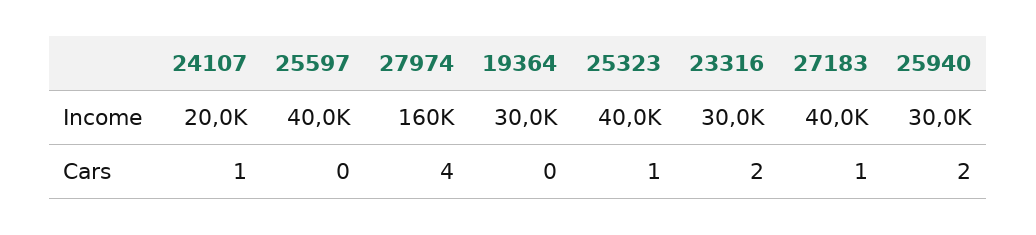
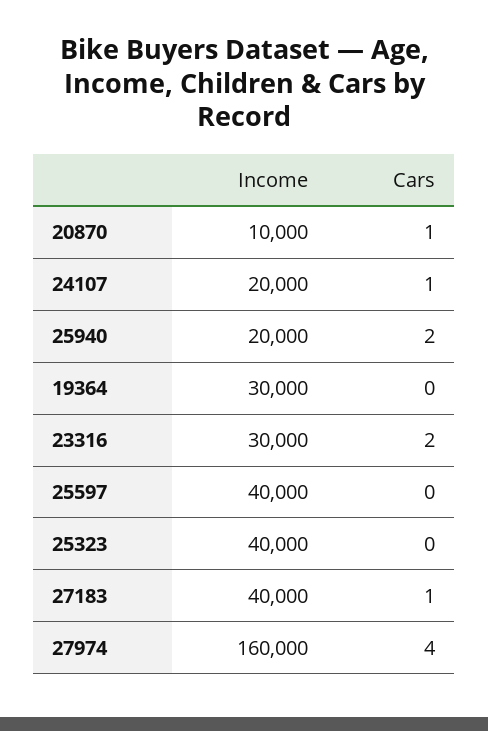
  {
    "24107": {
      "Income": 20000,
      "Cars": 1
    },
    "25597": {
      "Income": 40000,
      "Cars": 0
    },
    "27974": {
      "Income": 160000,
      "Cars": 4
    },
    "19364": {
      "Income": 30000,
      "Cars": 0
    },
    "25323": {
      "Income": 40000,
-     "Cars": 1
+     "Cars": 0
    },
    "23316": {
      "Income": 30000,
      "Cars": 2
    },
    "27183": {
      "Income": 40000,
      "Cars": 1
    },
    "25940": {
-     "Income": 30000,
+     "Income": 20000,
      "Cars": 2
-   }
+   },
+   "20870": {
+     "Income": 10000,
+     "Cars": 1
+   }
  }

